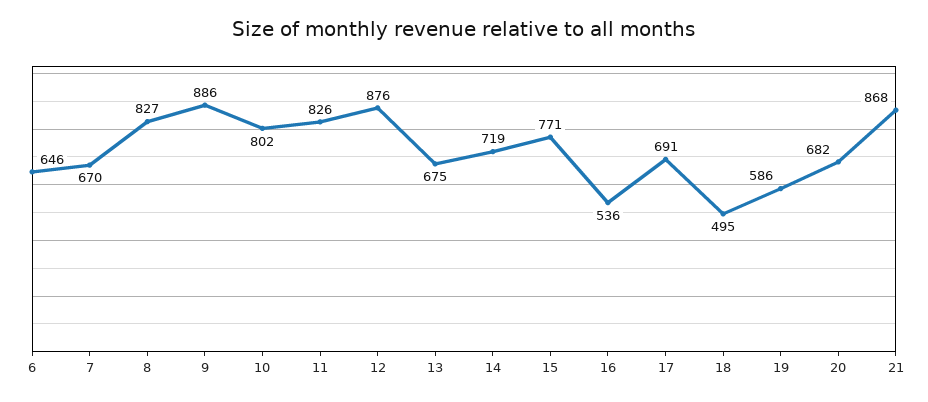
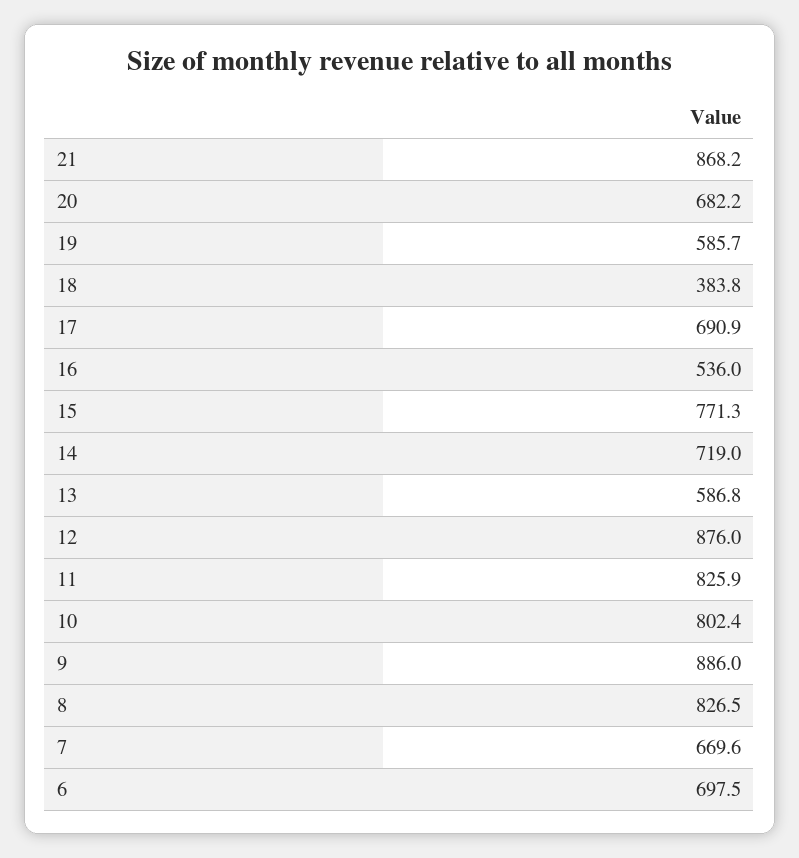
  {
-   "6": 646,
+   "6": 697.5,
    "7": 669.6,
    "8": 826.5,
    "9": 886,
    "10": 802.4,
    "11": 825.9,
    "12": 876,
-   "13": 675,
+   "13": 586.8,
    "14": 719,
    "15": 771.3,
    "16": 536,
    "17": 690.9,
-   "18": 495,
+   "18": 383.8,
    "19": 585.7,
    "20": 682.2,
    "21": 868.2
  }

